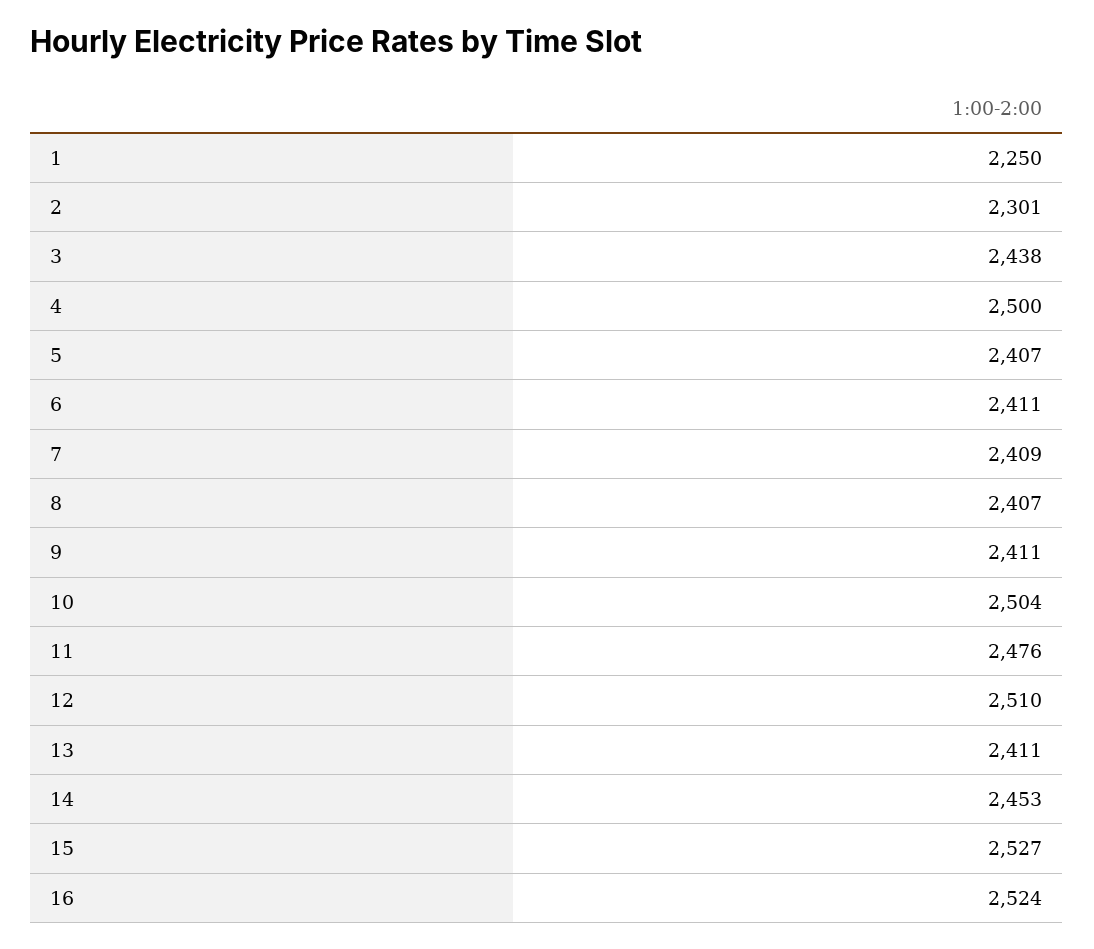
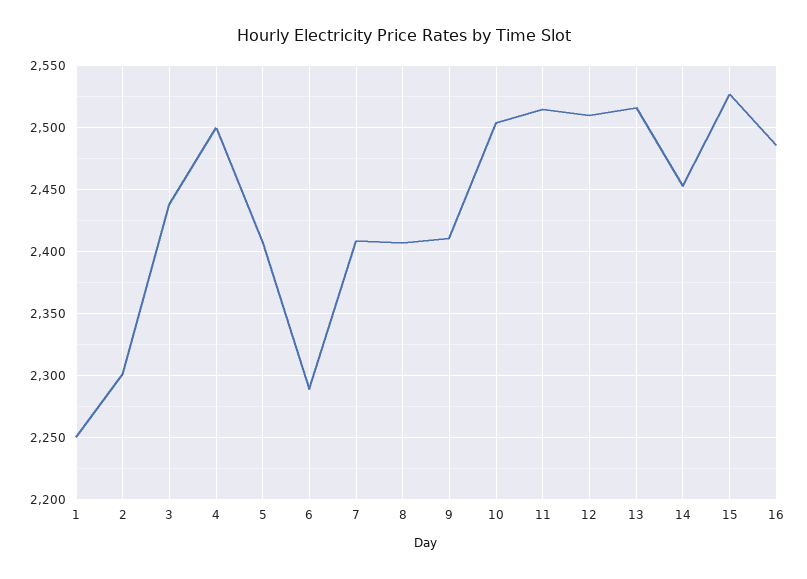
  {
    "1": 2250,
    "2": 2301,
    "3": 2438,
    "4": 2500,
    "5": 2407,
-   "6": 2411,
+   "6": 2290,
    "7": 2409,
    "8": 2407,
    "9": 2411,
    "10": 2504,
-   "11": 2476,
+   "11": 2515,
    "12": 2510,
-   "13": 2411,
+   "13": 2515,
    "14": 2453,
    "15": 2527,
-   "16": 2524
+   "16": 2485
  }

